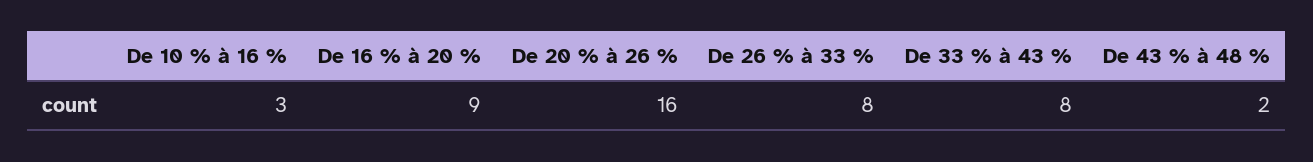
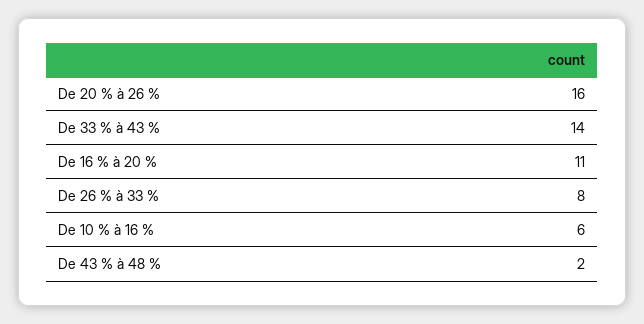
  {
-   "De 10 % à 16 %": 3,
+   "De 10 % à 16 %": 6,
-   "De 16 % à 20 %": 9,
+   "De 16 % à 20 %": 11,
    "De 20 % à 26 %": 16,
    "De 26 % à 33 %": 8,
-   "De 33 % à 43 %": 8,
+   "De 33 % à 43 %": 14,
    "De 43 % à 48 %": 2
  }

